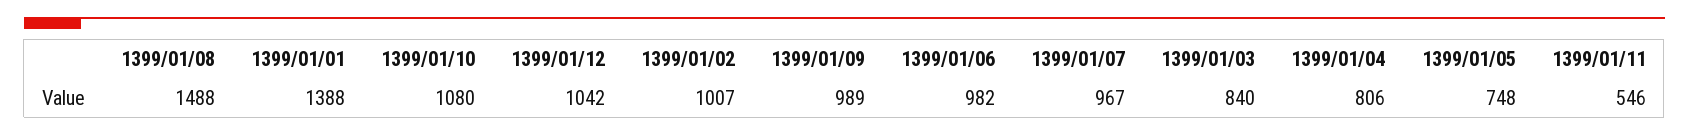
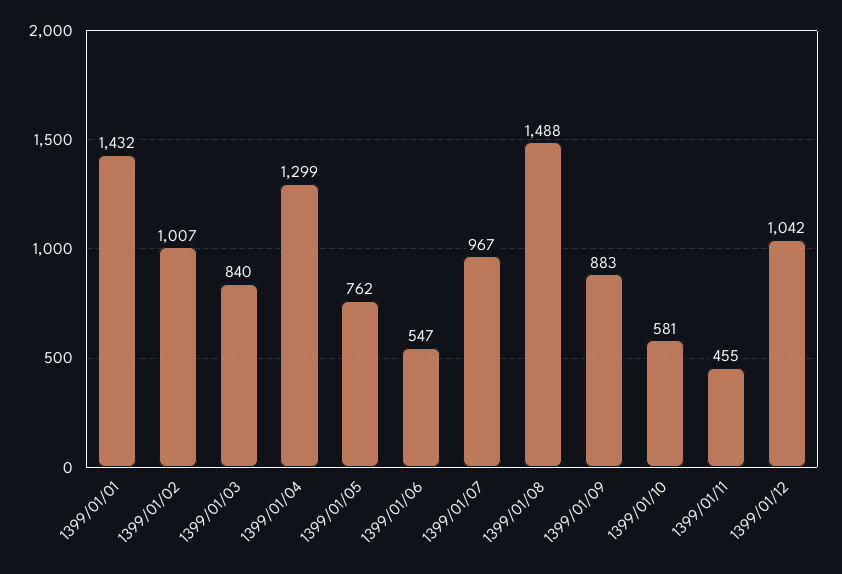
  {
    "1399/01/08": 1488,
-   "1399/01/01": 1388,
+   "1399/01/01": 1432,
-   "1399/01/10": 1080,
+   "1399/01/10": 581,
    "1399/01/12": 1042,
    "1399/01/02": 1007,
-   "1399/01/09": 989,
+   "1399/01/09": 883,
-   "1399/01/06": 982,
+   "1399/01/06": 547,
    "1399/01/07": 967,
    "1399/01/03": 840,
-   "1399/01/04": 806,
+   "1399/01/04": 1299,
-   "1399/01/05": 748,
+   "1399/01/05": 762,
-   "1399/01/11": 546
+   "1399/01/11": 455
  }

